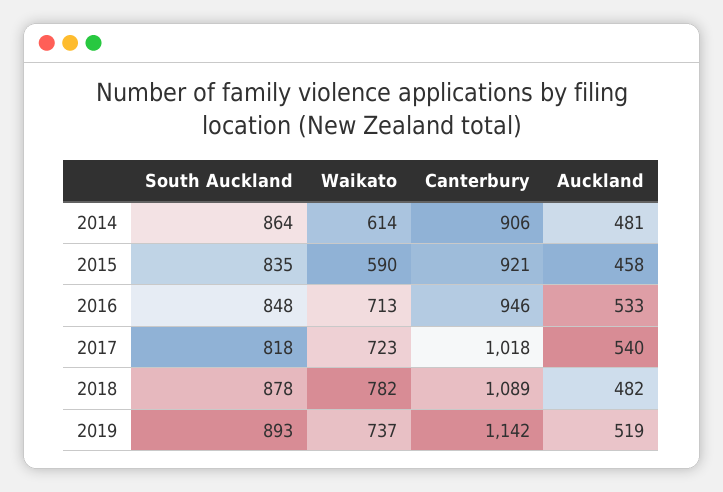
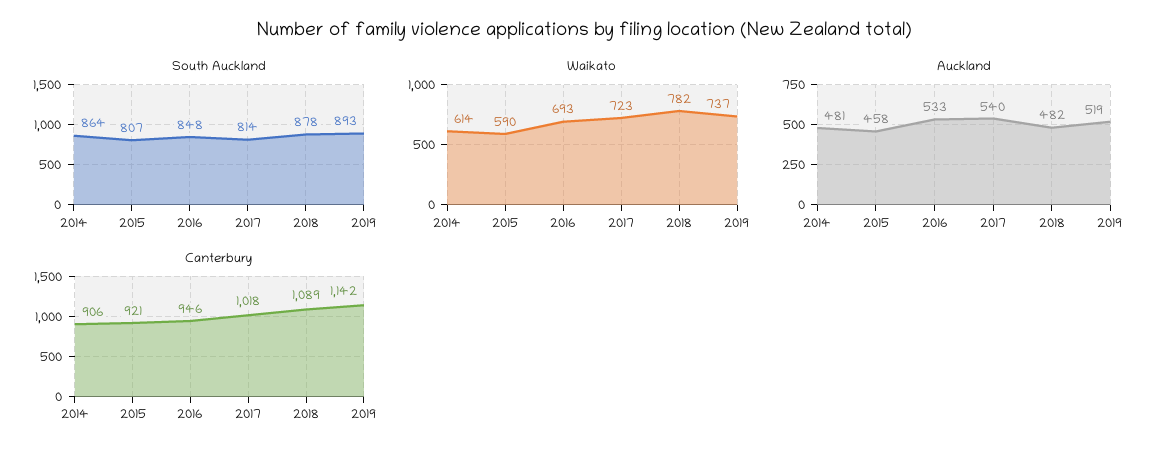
  {
    "South Auckland": {
      "2014": 864,
-     "2015": 835,
+     "2015": 807,
      "2016": 848,
-     "2017": 818,
+     "2017": 814,
      "2018": 878,
      "2019": 893
    },
    "Waikato": {
      "2014": 614,
      "2015": 590,
-     "2016": 713,
+     "2016": 693,
      "2017": 723,
      "2018": 782,
      "2019": 737
    },
    "Canterbury": {
      "2014": 906,
      "2015": 921,
      "2016": 946,
      "2017": 1018,
      "2018": 1089,
      "2019": 1142
    },
    "Auckland": {
      "2014": 481,
      "2015": 458,
      "2016": 533,
      "2017": 540,
      "2018": 482,
      "2019": 519
    }
  }

